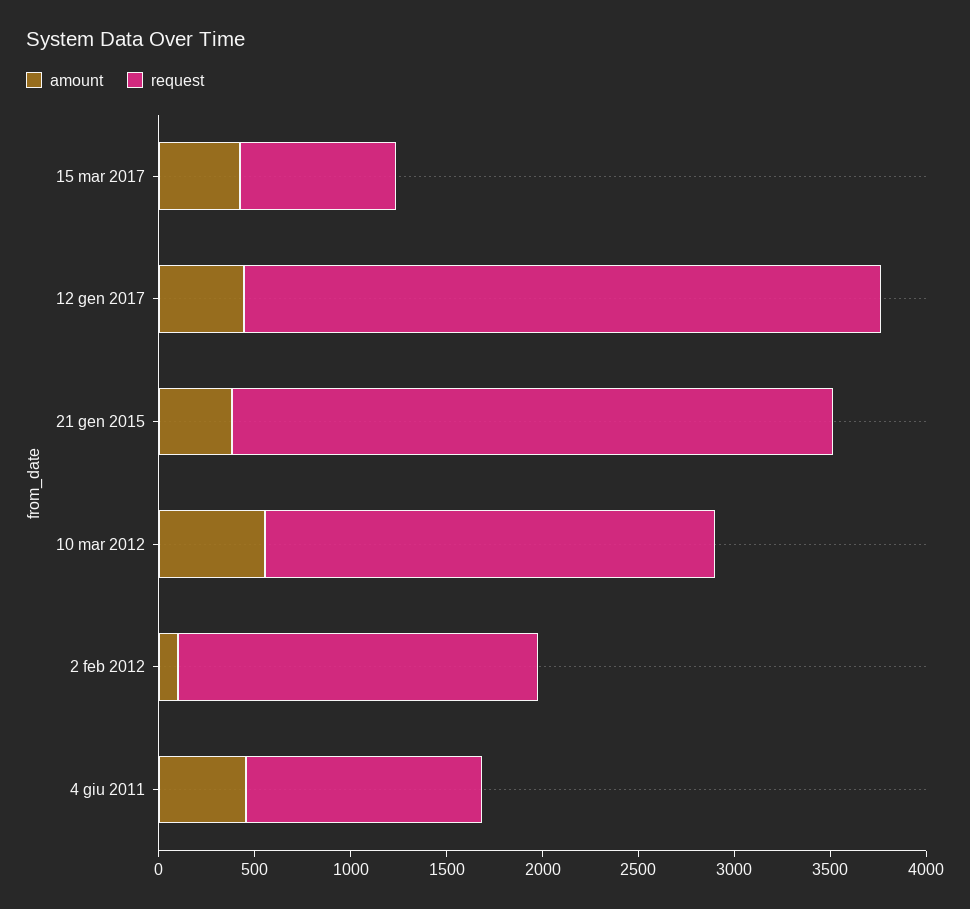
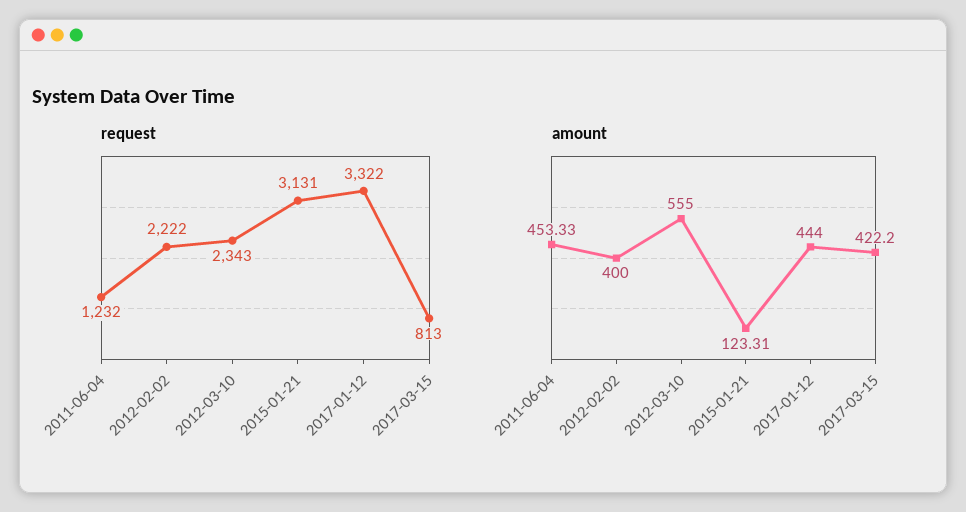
  {
    "amount": {
      "15 mar 2017": 422.2,
      "12 gen 2017": 444,
-     "21 gen 2015": 400,
+     "21 gen 2015": 123.31,
      "10 mar 2012": 555,
-     "2 feb 2012": 100,
+     "2 feb 2012": 400,
      "4 giu 2011": 453.33
    },
    "request": {
      "15 mar 2017": 813,
      "12 gen 2017": 3322,
      "21 gen 2015": 3131,
      "10 mar 2012": 2343,
-     "2 feb 2012": 1900,
+     "2 feb 2012": 2222,
      "4 giu 2011": 1232
    }
  }

